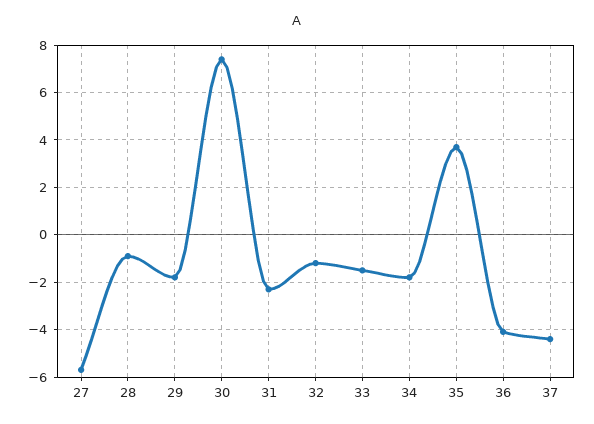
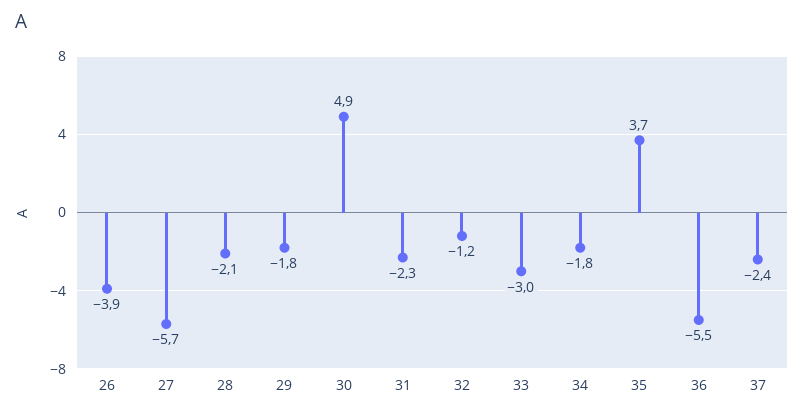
  {
    "27": -5.7,
-   "28": -1,
+   "28": -2.1,
    "29": -1.8,
-   "30": 7.5,
+   "30": 4.9,
    "31": -2.3,
    "32": -1.2,
-   "33": -1.5,
+   "33": -3,
    "34": -1.8,
    "35": 3.7,
-   "36": -4,
+   "36": -5.5,
-   "37": -4.5
+   "37": -2.4,
+   "26": -3.9
  }

